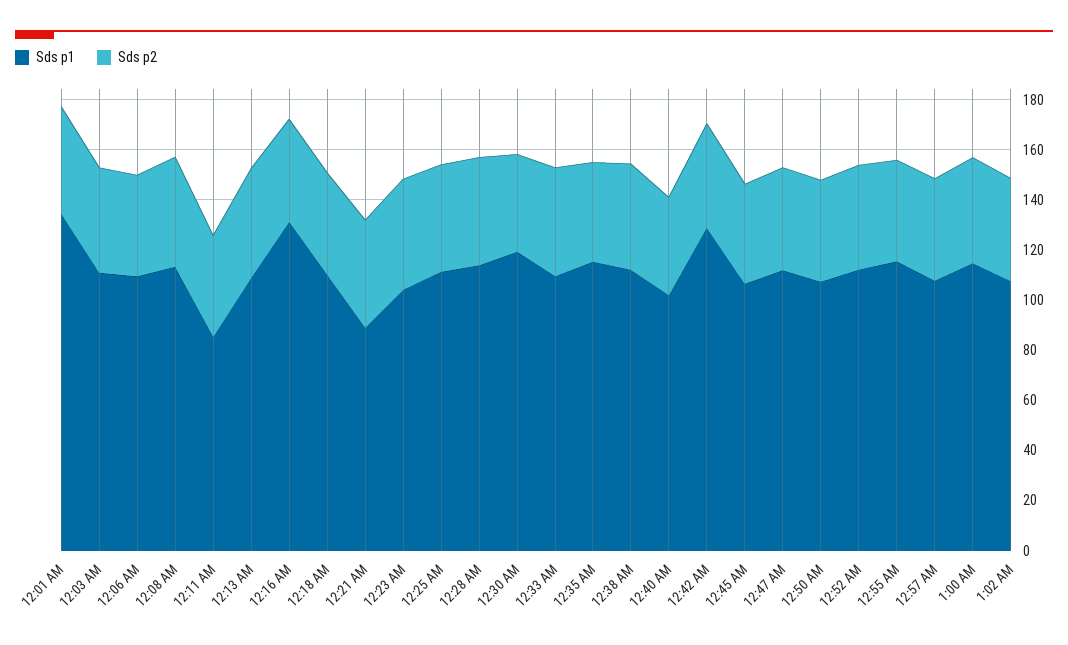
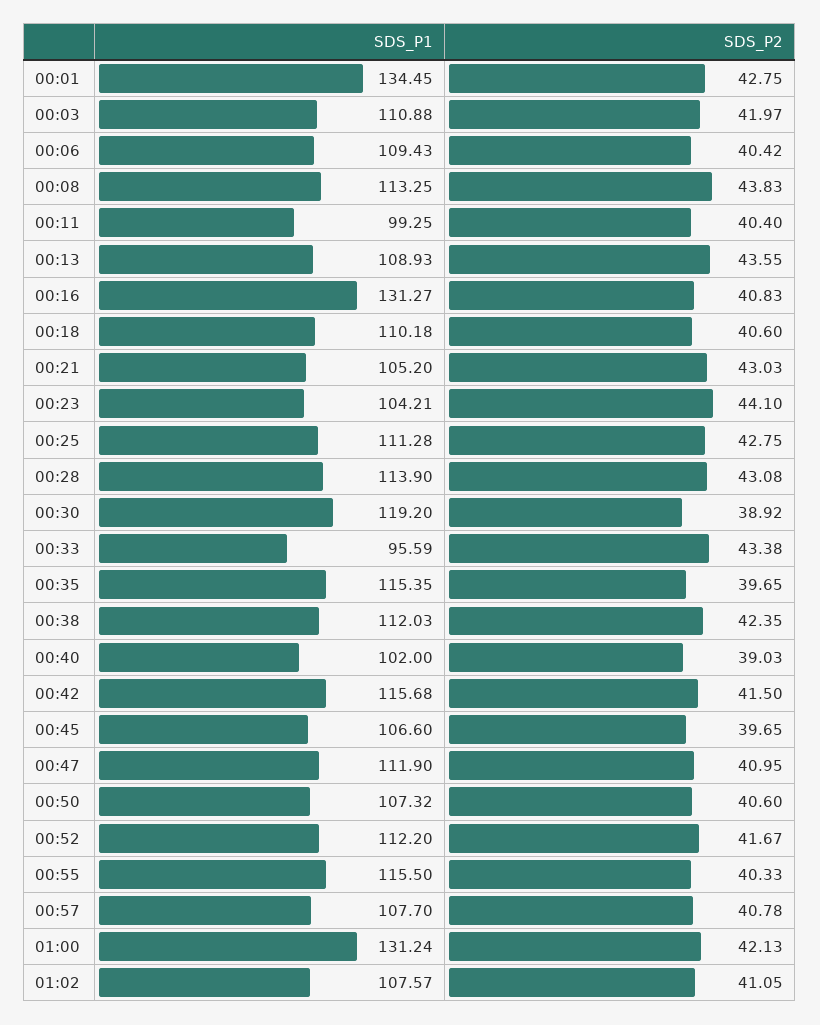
  {
    "Sds p1": {
      "12:01 AM": 134.45,
      "12:03 AM": 110.88,
      "12:06 AM": 109.43,
      "12:08 AM": 113.25,
-     "12:11 AM": 85,
+     "12:11 AM": 99.25,
      "12:13 AM": 108.93,
      "12:16 AM": 131.27,
      "12:18 AM": 110.18,
-     "12:21 AM": 90,
+     "12:21 AM": 105.2,
      "12:23 AM": 104.21,
      "12:25 AM": 111.28,
      "12:28 AM": 113.9,
      "12:30 AM": 119.2,
-     "12:33 AM": 110,
+     "12:33 AM": 95.59,
      "12:35 AM": 115.35,
      "12:38 AM": 112.03,
      "12:40 AM": 102,
-     "12:42 AM": 130,
+     "12:42 AM": 115.68,
      "12:45 AM": 106.6,
      "12:47 AM": 111.9,
      "12:50 AM": 107.32,
      "12:52 AM": 112.2,
      "12:55 AM": 115.5,
      "12:57 AM": 107.7,
-     "1:00 AM": 115,
+     "1:00 AM": 131.24,
      "1:02 AM": 107.57
    },
    "Sds p2": {
      "12:01 AM": 42.75,
      "12:03 AM": 41.97,
      "12:06 AM": 40.42,
      "12:08 AM": 43.83,
      "12:11 AM": 40.4,
      "12:13 AM": 43.55,
      "12:16 AM": 40.83,
      "12:18 AM": 40.6,
      "12:21 AM": 43.03,
      "12:23 AM": 44.1,
      "12:25 AM": 42.75,
      "12:28 AM": 43.08,
      "12:30 AM": 38.92,
      "12:33 AM": 43.38,
      "12:35 AM": 39.65,
      "12:38 AM": 42.35,
      "12:40 AM": 39.03,
      "12:42 AM": 41.5,
      "12:45 AM": 39.65,
      "12:47 AM": 40.95,
      "12:50 AM": 40.6,
      "12:52 AM": 41.67,
      "12:55 AM": 40.33,
      "12:57 AM": 40.78,
      "1:00 AM": 42.13,
      "1:02 AM": 41.05
    }
  }

